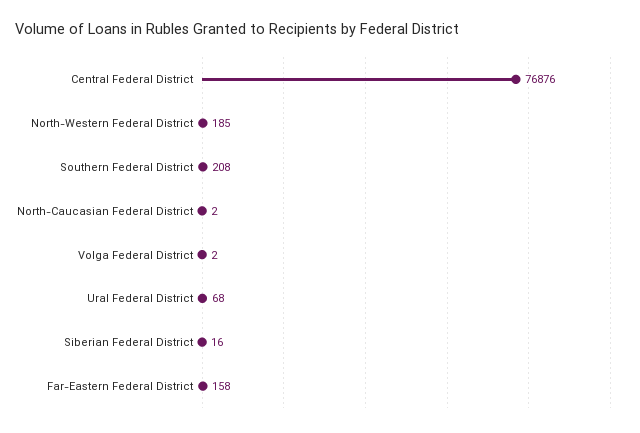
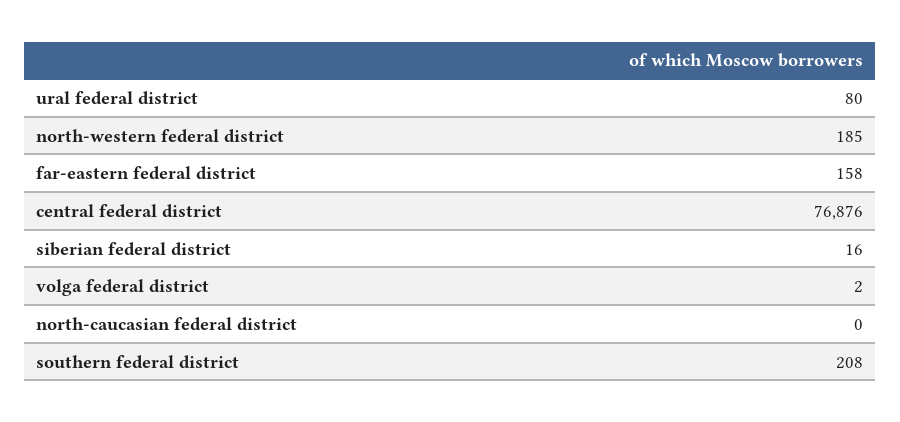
  {
    "Central Federal District": 76876,
    "North-Western Federal District": 185,
    "Southern Federal District": 208,
-   "North-Caucasian Federal District": 2,
+   "North-Caucasian Federal District": 0,
    "Volga Federal District": 2,
-   "Ural Federal District": 68,
+   "Ural Federal District": 80,
    "Siberian Federal District": 16,
    "Far-Eastern Federal District": 158
  }

